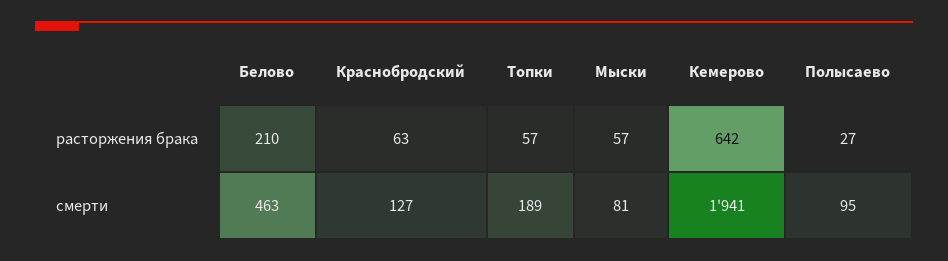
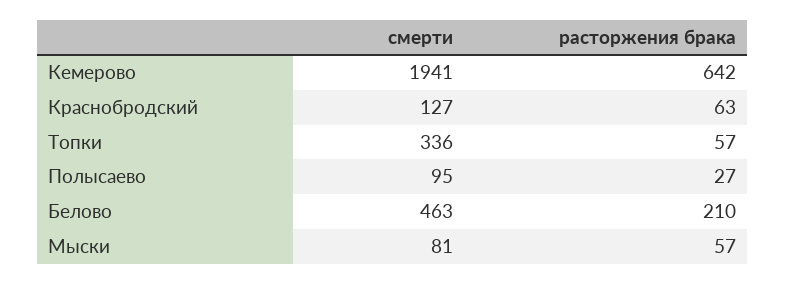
  {
    "Белово": {
      "расторжения брака": 210,
      "смерти": 463
    },
    "Краснобродский": {
      "расторжения брака": 63,
      "смерти": 127
    },
    "Топки": {
      "расторжения брака": 57,
-     "смерти": 189
+     "смерти": 336
    },
    "Мыски": {
      "расторжения брака": 57,
      "смерти": 81
    },
    "Кемерово": {
      "расторжения брака": 642,
      "смерти": 1941
    },
    "Полысаево": {
      "расторжения брака": 27,
      "смерти": 95
    }
  }

